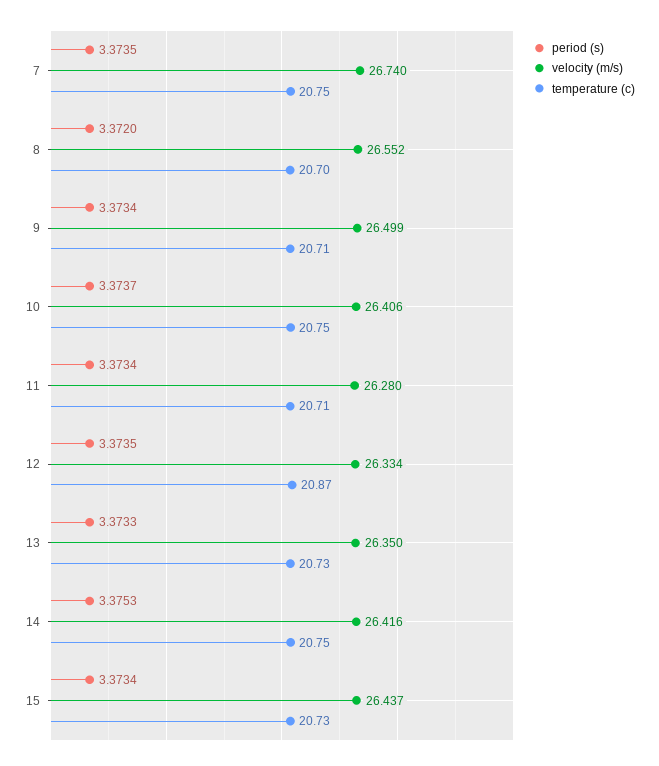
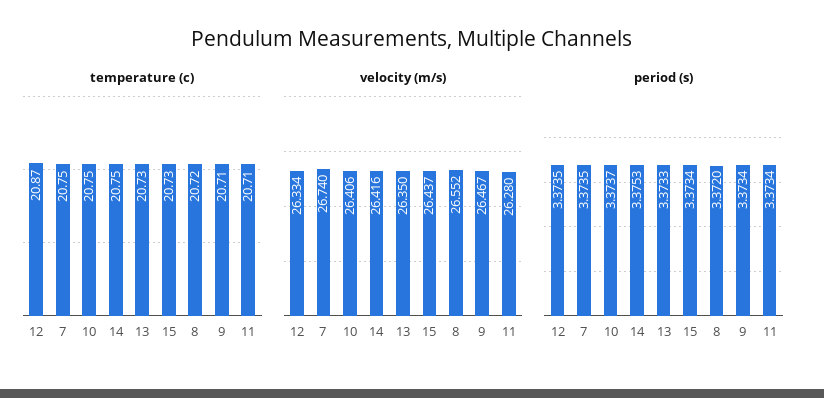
  {
    "period (s)": {
      "7": 3.3735,
      "8": 3.372,
      "9": 3.3734,
      "10": 3.3737,
      "11": 3.3734,
      "12": 3.3735,
      "13": 3.3733,
      "14": 3.3753,
      "15": 3.3734
    },
    "velocity (m/s)": {
      "7": 26.74,
      "8": 26.552,
-     "9": 26.499,
+     "9": 26.467,
      "10": 26.406,
      "11": 26.28,
      "12": 26.334,
      "13": 26.35,
      "14": 26.416,
      "15": 26.437
    },
    "temperature (c)": {
      "7": 20.75,
-     "8": 20.7,
+     "8": 20.72,
      "9": 20.71,
      "10": 20.75,
      "11": 20.71,
      "12": 20.87,
      "13": 20.73,
      "14": 20.75,
      "15": 20.73
    }
  }

